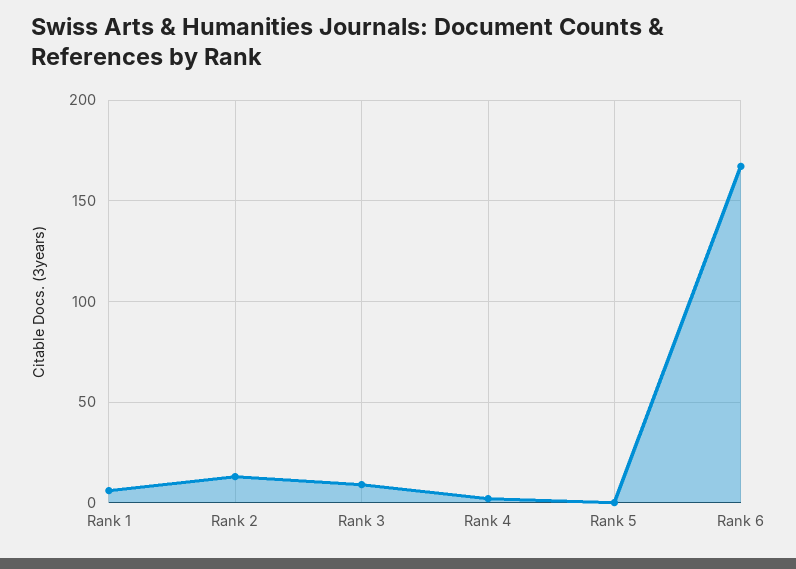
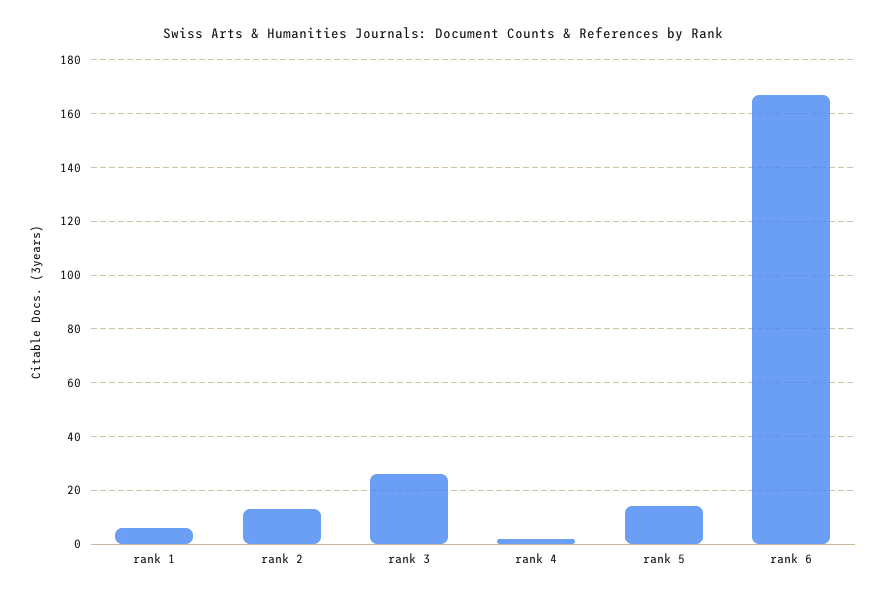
  {
    "Rank 1": 5,
    "Rank 2": 15,
-   "Rank 3": 10,
+   "Rank 3": 25,
    "Rank 4": 0,
-   "Rank 5": 0,
+   "Rank 5": 15,
    "Rank 6": 165
  }

